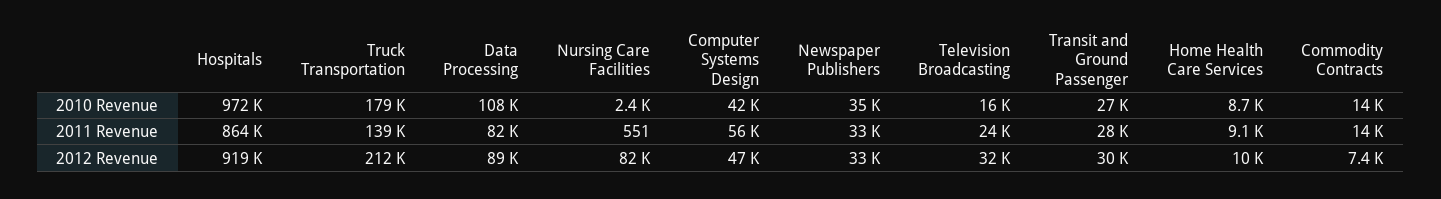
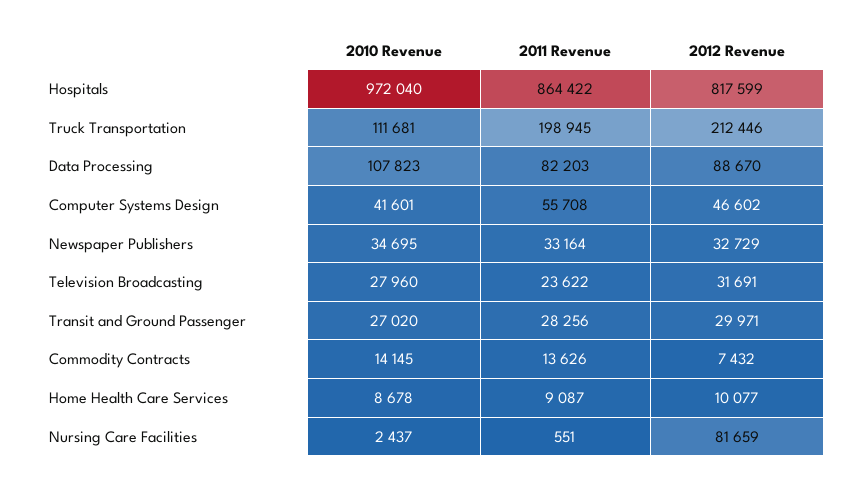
  {
    "Hospitals": {
      "2010 Revenue": 972040,
      "2011 Revenue": 864422,
-     "2012 Revenue": 919000
+     "2012 Revenue": 817599
    },
    "Truck Transportation": {
-     "2010 Revenue": 179000,
+     "2010 Revenue": 111681,
-     "2011 Revenue": 139000,
+     "2011 Revenue": 198945,
      "2012 Revenue": 212446
    },
    "Data Processing": {
      "2010 Revenue": 107823,
      "2011 Revenue": 82203,
      "2012 Revenue": 88670
    },
    "Nursing Care Facilities": {
      "2010 Revenue": 2437,
      "2011 Revenue": 551,
      "2012 Revenue": 81659
    },
    "Computer Systems Design": {
      "2010 Revenue": 41601,
      "2011 Revenue": 55708,
      "2012 Revenue": 46602
    },
    "Newspaper Publishers": {
      "2010 Revenue": 34695,
      "2011 Revenue": 33164,
      "2012 Revenue": 32729
    },
    "Television Broadcasting": {
-     "2010 Revenue": 16000,
+     "2010 Revenue": 27960,
      "2011 Revenue": 23622,
      "2012 Revenue": 31691
    },
    "Transit and Ground Passenger": {
      "2010 Revenue": 27020,
      "2011 Revenue": 28256,
      "2012 Revenue": 29971
    },
    "Home Health Care Services": {
      "2010 Revenue": 8678,
      "2011 Revenue": 9087,
      "2012 Revenue": 10077
    },
    "Commodity Contracts": {
      "2010 Revenue": 14145,
      "2011 Revenue": 13626,
      "2012 Revenue": 7432
    }
  }

